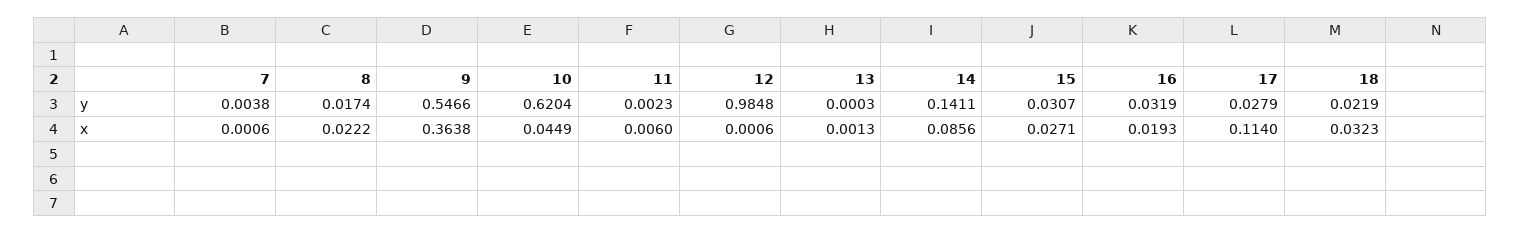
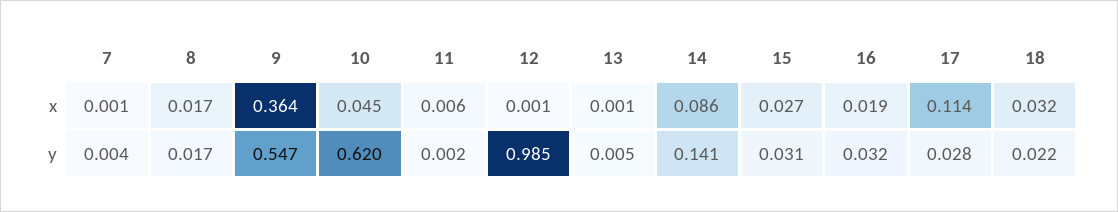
  {
    "7": {
      "y": 0.0038,
      "x": 0.0006
    },
    "8": {
      "y": 0.0174,
-     "x": 0.0222
+     "x": 0.017
    },
    "9": {
      "y": 0.5466,
      "x": 0.3638
    },
    "10": {
      "y": 0.6204,
      "x": 0.0449
    },
    "11": {
      "y": 0.0023,
      "x": 0.006
    },
    "12": {
      "y": 0.9848,
      "x": 0.0006
    },
    "13": {
-     "y": 0.0003,
+     "y": 0.005,
      "x": 0.0013
    },
    "14": {
      "y": 0.1411,
      "x": 0.0856
    },
    "15": {
      "y": 0.0307,
      "x": 0.0271
    },
    "16": {
      "y": 0.0319,
      "x": 0.0193
    },
    "17": {
      "y": 0.0279,
      "x": 0.114
    },
    "18": {
      "y": 0.0219,
      "x": 0.0323
    }
  }

